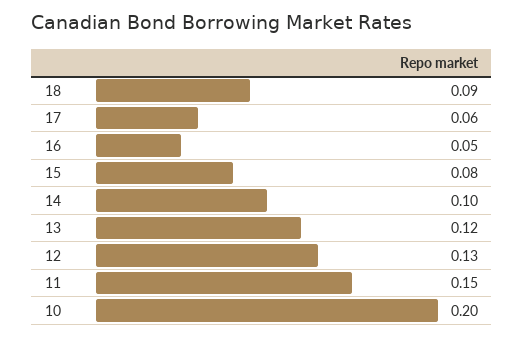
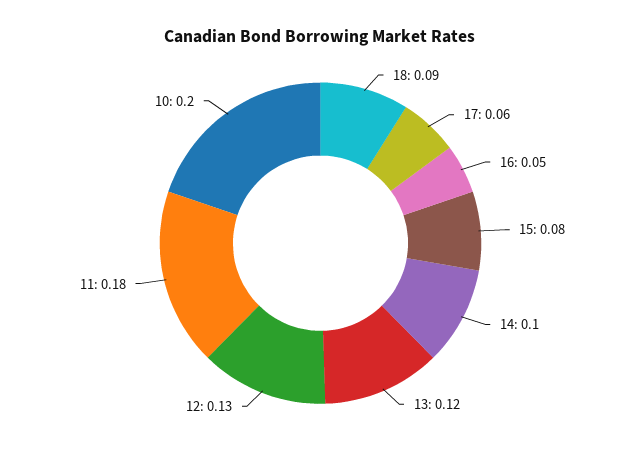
  {
    "18": 0.09,
    "17": 0.06,
    "16": 0.05,
    "15": 0.08,
    "14": 0.1,
    "13": 0.12,
    "12": 0.13,
-   "11": 0.15,
+   "11": 0.18,
    "10": 0.2
  }

